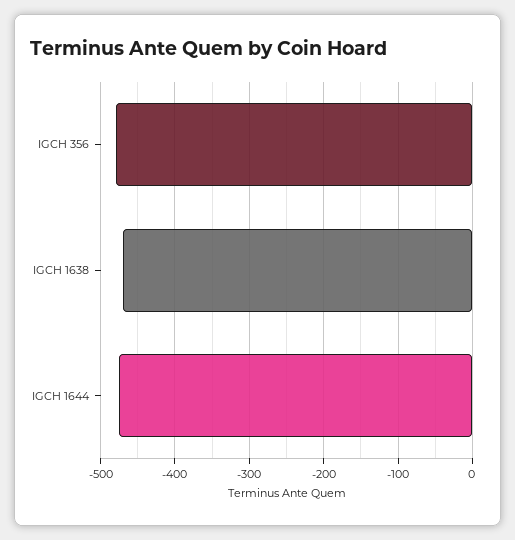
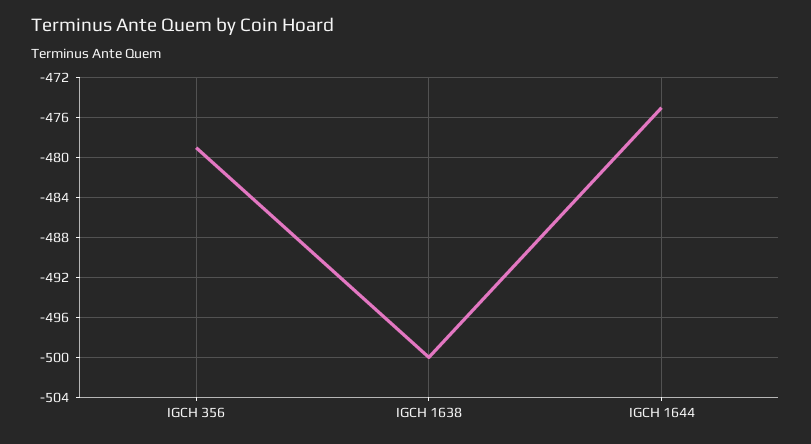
  {
    "IGCH 356": -479,
-   "IGCH 1638": -470,
+   "IGCH 1638": -500,
    "IGCH 1644": -475
  }

